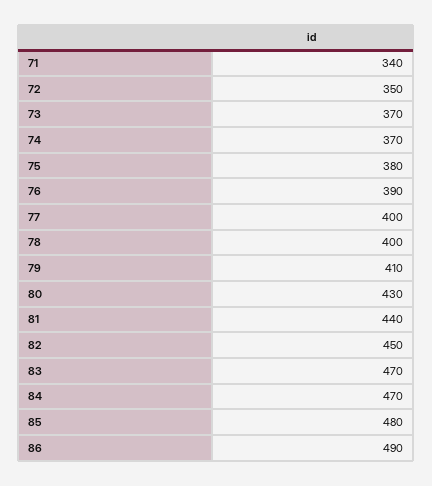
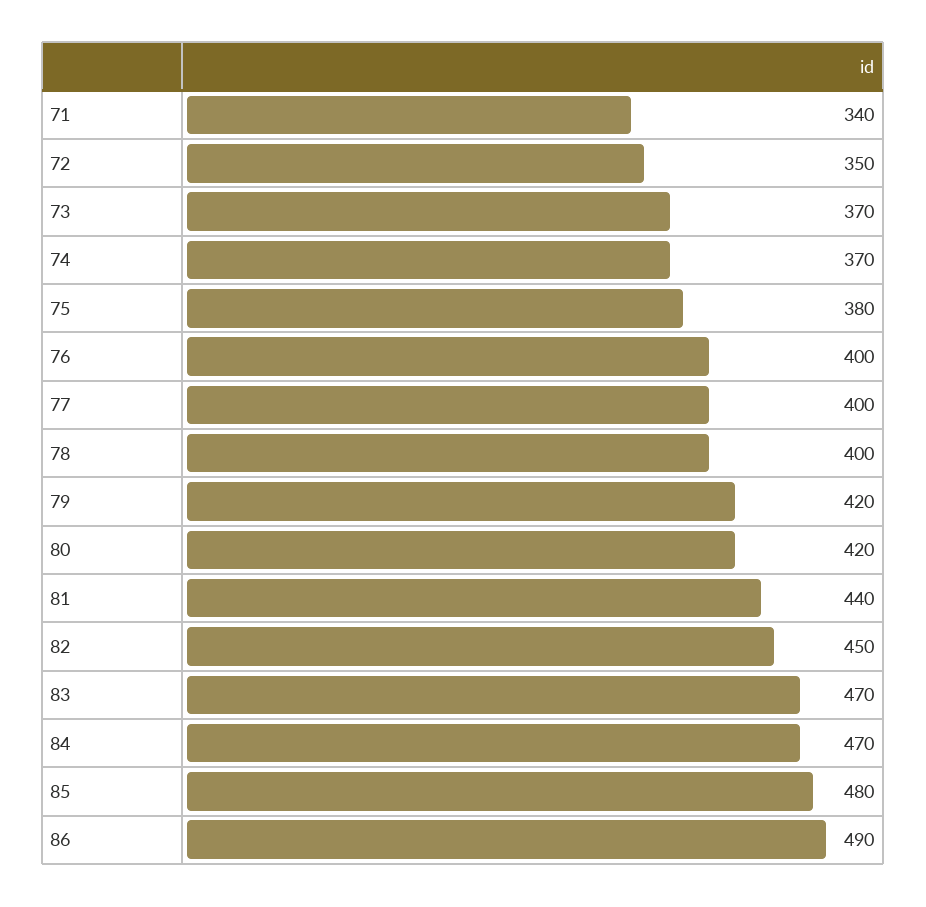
  {
    "71": 340,
    "72": 350,
    "73": 370,
    "74": 370,
    "75": 380,
-   "76": 390,
+   "76": 400,
    "77": 400,
    "78": 400,
-   "79": 410,
+   "79": 420,
-   "80": 430,
+   "80": 420,
    "81": 440,
    "82": 450,
    "83": 470,
    "84": 470,
    "85": 480,
    "86": 490
  }

